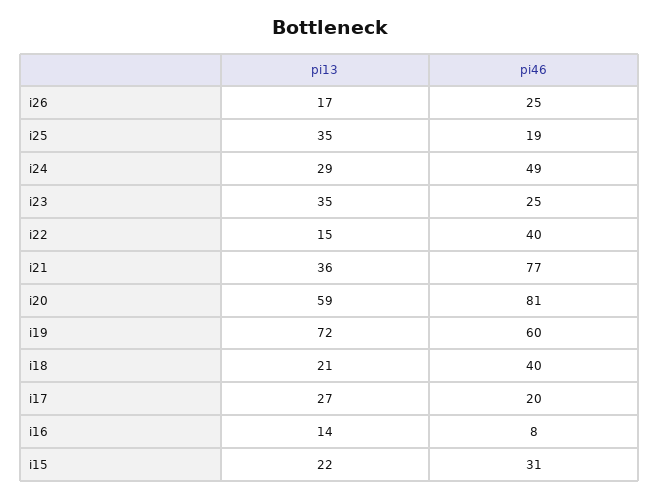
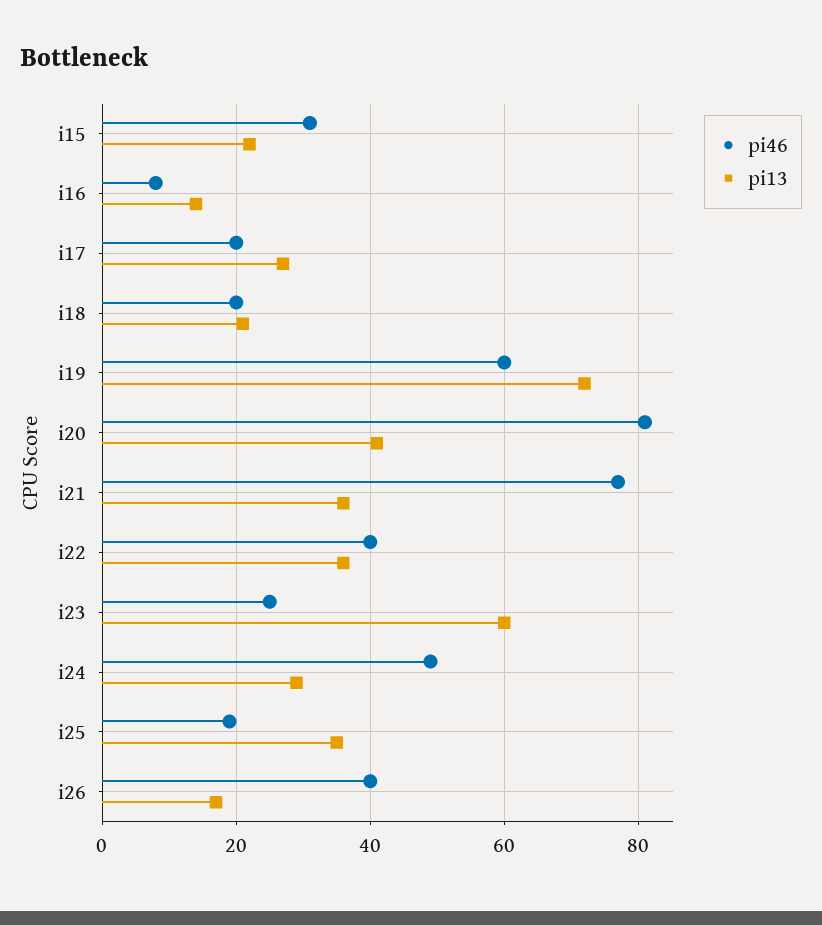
  {
    "pi13": {
      "i26": 17,
      "i25": 35,
      "i24": 29,
-     "i23": 35,
+     "i23": 60,
-     "i22": 15,
+     "i22": 35,
      "i21": 36,
-     "i20": 59,
+     "i20": 40,
      "i19": 72,
      "i18": 21,
      "i17": 27,
      "i16": 14,
      "i15": 22
    },
    "pi46": {
-     "i26": 25,
+     "i26": 40,
      "i25": 19,
      "i24": 49,
      "i23": 25,
      "i22": 40,
      "i21": 77,
      "i20": 81,
      "i19": 60,
-     "i18": 40,
+     "i18": 20,
      "i17": 20,
      "i16": 8,
      "i15": 31
    }
  }

